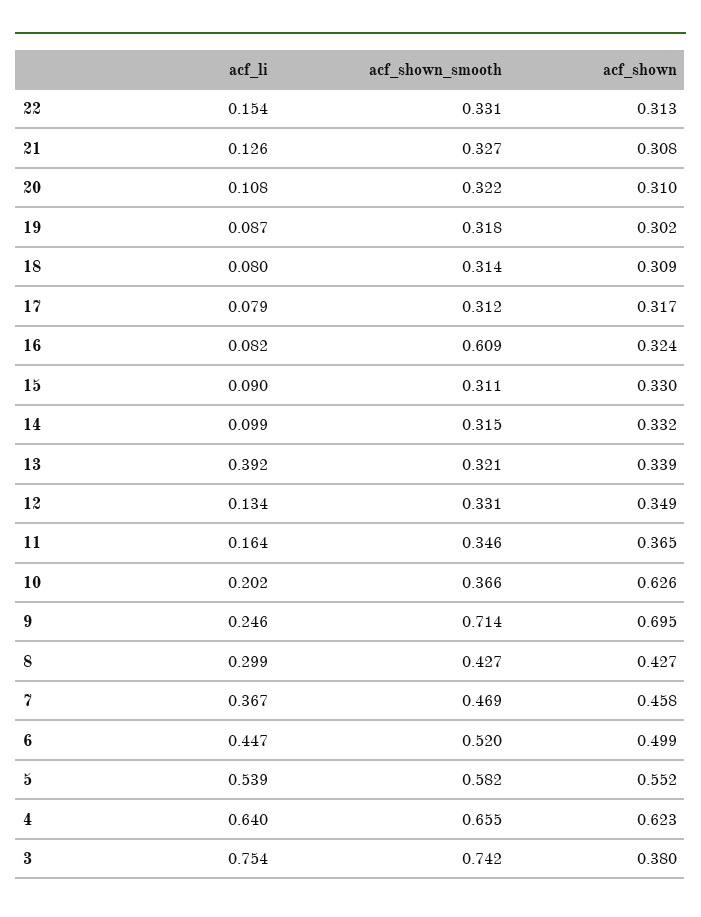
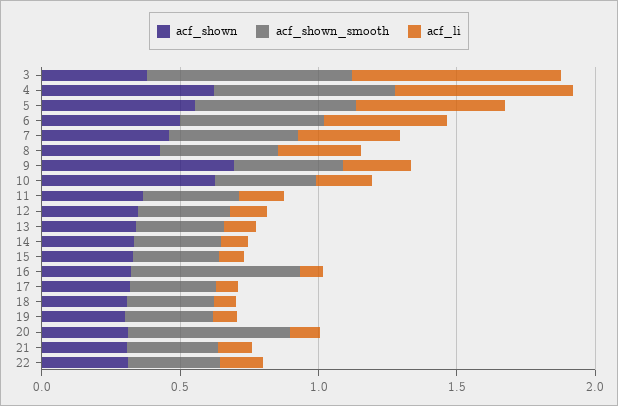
  {
    "acf_li": {
      "22": 0.154,
      "21": 0.126,
      "20": 0.108,
      "19": 0.087,
      "18": 0.08,
      "17": 0.079,
      "16": 0.082,
      "15": 0.09,
      "14": 0.099,
-     "13": 0.392,
+     "13": 0.1,
      "12": 0.134,
      "11": 0.164,
      "10": 0.202,
      "9": 0.246,
      "8": 0.299,
      "7": 0.367,
      "6": 0.447,
      "5": 0.539,
      "4": 0.64,
      "3": 0.754
    },
    "acf_shown_smooth": {
      "22": 0.331,
      "21": 0.327,
-     "20": 0.322,
+     "20": 0.6,
      "19": 0.318,
      "18": 0.314,
      "17": 0.312,
      "16": 0.609,
      "15": 0.311,
      "14": 0.315,
      "13": 0.321,
      "12": 0.331,
      "11": 0.346,
      "10": 0.366,
-     "9": 0.714,
+     "9": 0.4,
      "8": 0.427,
      "7": 0.469,
      "6": 0.52,
      "5": 0.582,
      "4": 0.655,
      "3": 0.742
    },
    "acf_shown": {
      "22": 0.313,
      "21": 0.308,
      "20": 0.31,
      "19": 0.302,
      "18": 0.309,
      "17": 0.317,
      "16": 0.324,
      "15": 0.33,
      "14": 0.332,
      "13": 0.339,
      "12": 0.349,
      "11": 0.365,
      "10": 0.626,
      "9": 0.695,
      "8": 0.427,
      "7": 0.458,
      "6": 0.499,
      "5": 0.552,
      "4": 0.623,
      "3": 0.38
    }
  }

